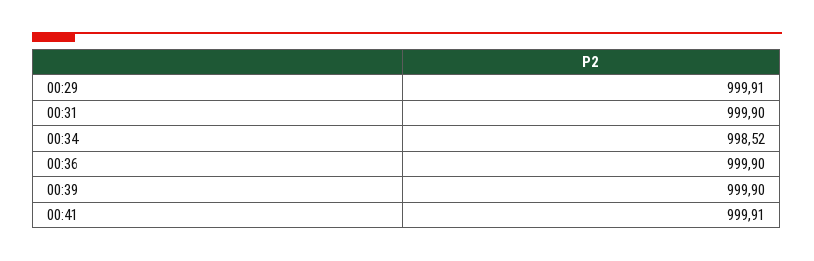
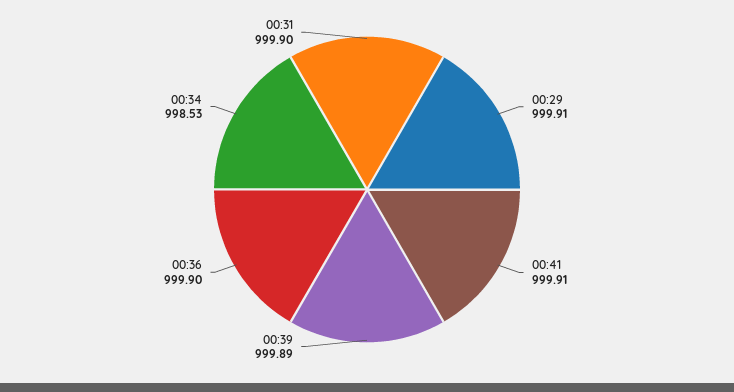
  {
    "00:29": 999.91,
    "00:31": 999.9,
-   "00:34": 998.52,
+   "00:34": 998.53,
    "00:36": 999.9,
-   "00:39": 999.9,
+   "00:39": 999.89,
    "00:41": 999.91
  }

